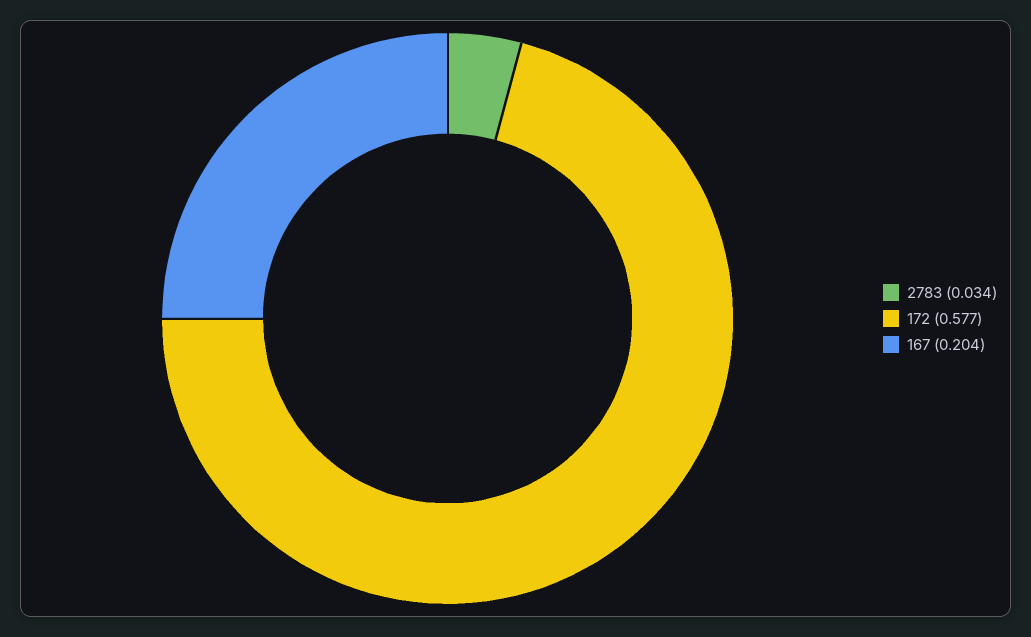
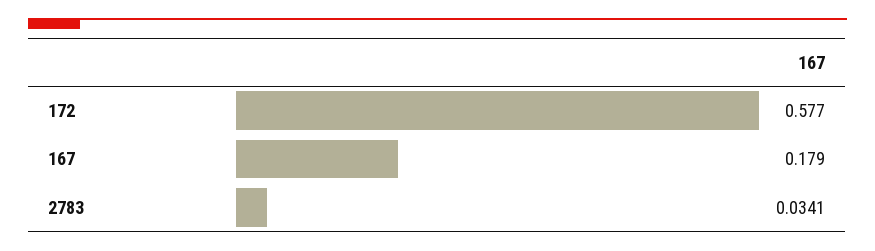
  {
    "2783": 0.0341,
    "172": 0.577,
-   "167": 0.204
+   "167": 0.179
  }

